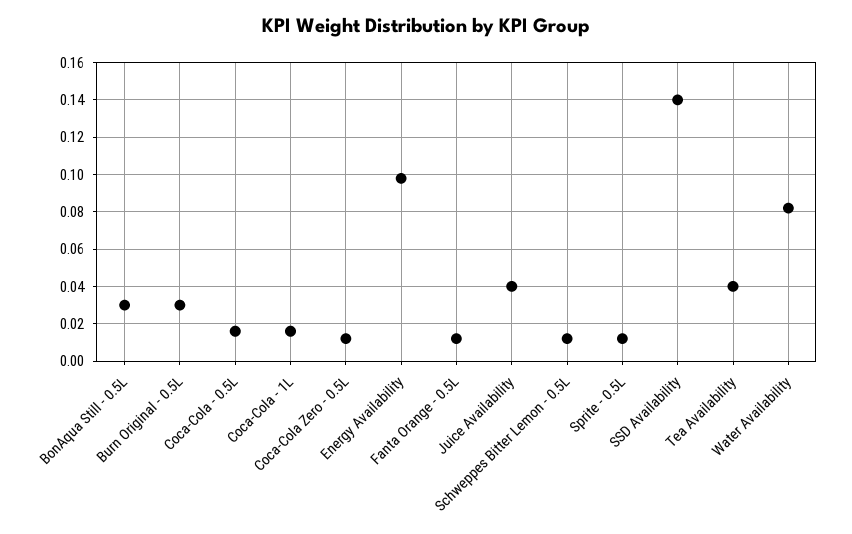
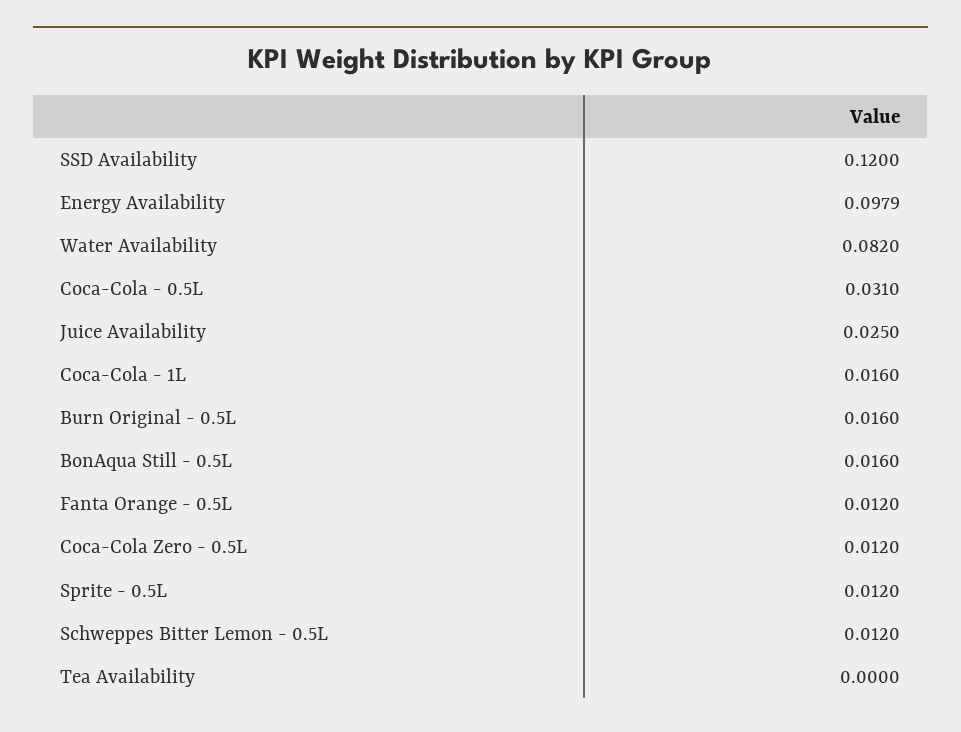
  {
-   "BonAqua Still - 0.5L": 0.03,
+   "BonAqua Still - 0.5L": 0.016,
-   "Burn Original - 0.5L": 0.03,
+   "Burn Original - 0.5L": 0.016,
-   "Coca-Cola - 0.5L": 0.015,
+   "Coca-Cola - 0.5L": 0.031,
    "Coca-Cola - 1L": 0.016,
    "Coca-Cola Zero - 0.5L": 0.012,
    "Energy Availability": 0.0979,
    "Fanta Orange - 0.5L": 0.012,
-   "Juice Availability": 0.04,
+   "Juice Availability": 0.025,
    "Schweppes Bitter Lemon - 0.5L": 0.012,
    "Sprite - 0.5L": 0.012,
-   "SSD Availability": 0.14,
+   "SSD Availability": 0.12,
-   "Tea Availability": 0.04,
+   "Tea Availability": 0,
    "Water Availability": 0.082
  }

